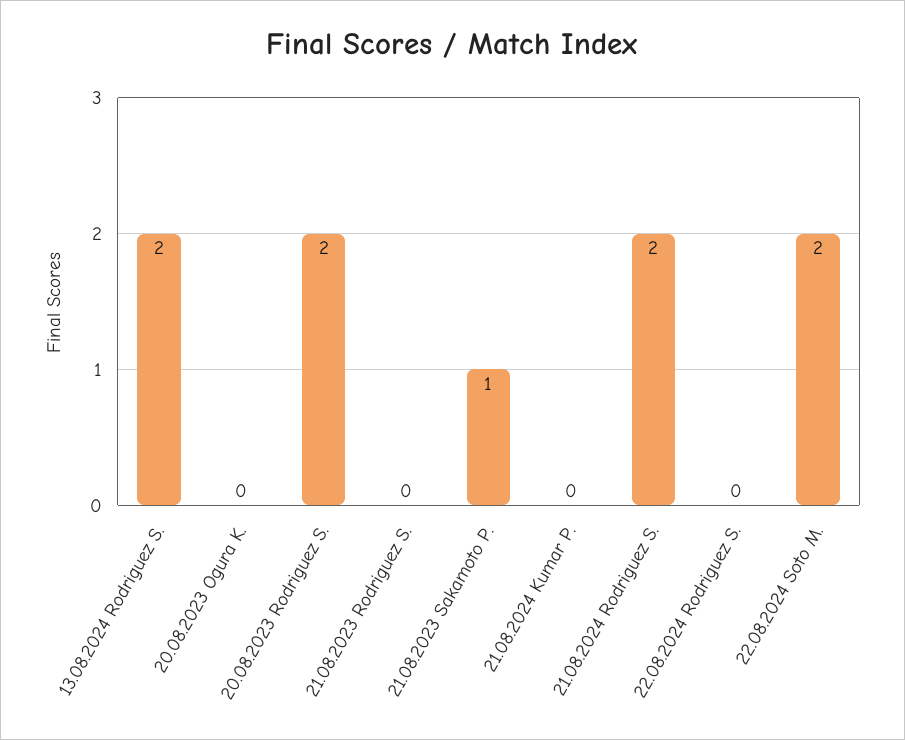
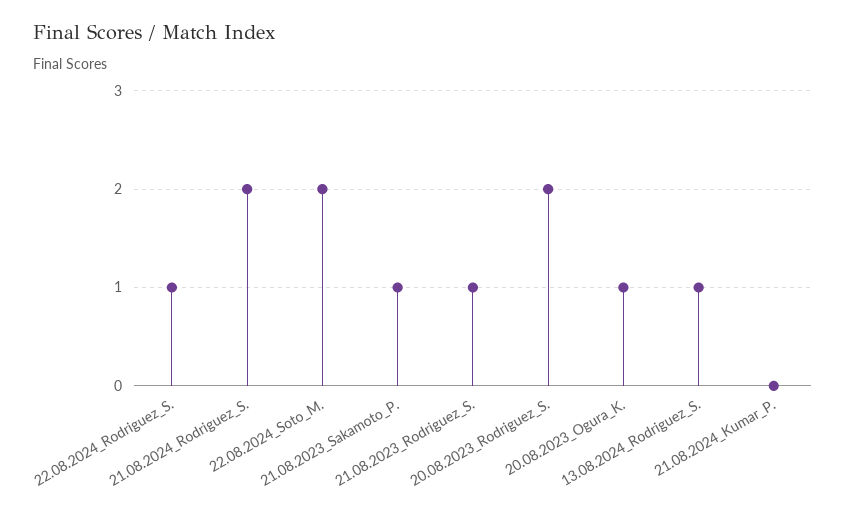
  {
-   "13.08.2024 Rodriguez S.": 2,
+   "13.08.2024 Rodriguez S.": 1,
-   "20.08.2023 Ogura K.": 0,
+   "20.08.2023 Ogura K.": 1,
    "20.08.2023 Rodriguez S.": 2,
-   "21.08.2023 Rodriguez S.": 0,
+   "21.08.2023 Rodriguez S.": 1,
    "21.08.2023 Sakamoto P.": 1,
    "21.08.2024 Kumar P.": 0,
    "21.08.2024 Rodriguez S.": 2,
-   "22.08.2024 Rodriguez S.": 0,
+   "22.08.2024 Rodriguez S.": 1,
    "22.08.2024 Soto M.": 2
  }

